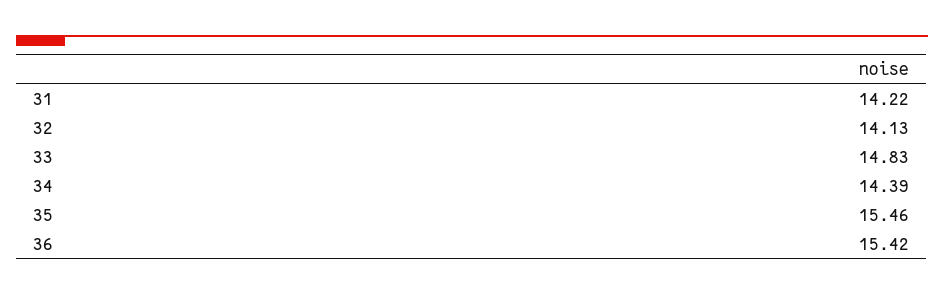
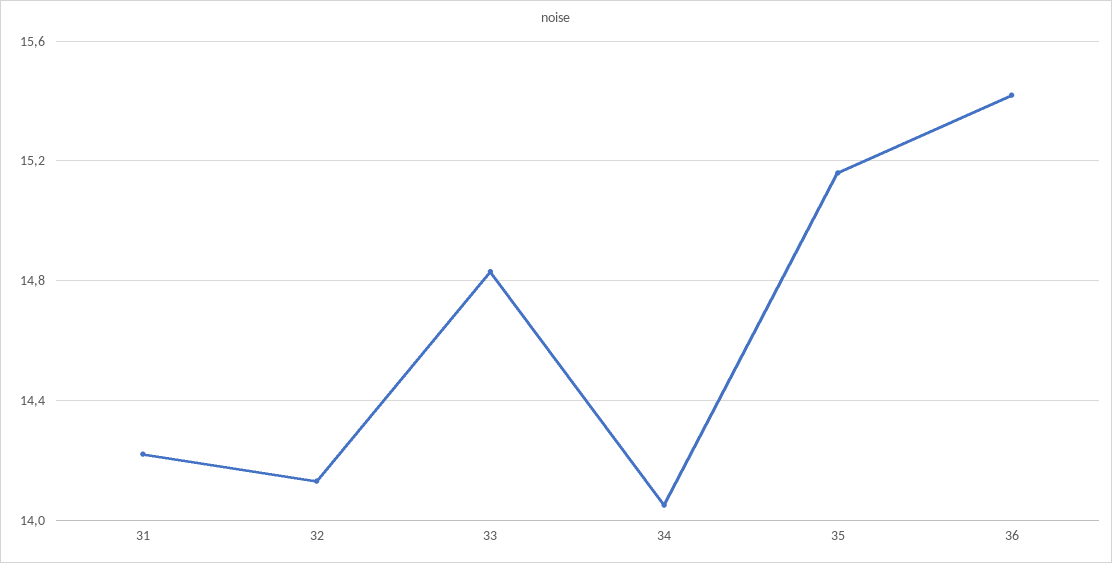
  {
    "31": 14.22,
    "32": 14.13,
    "33": 14.83,
-   "34": 14.39,
+   "34": 14.05,
-   "35": 15.46,
+   "35": 15.15,
    "36": 15.42
  }

